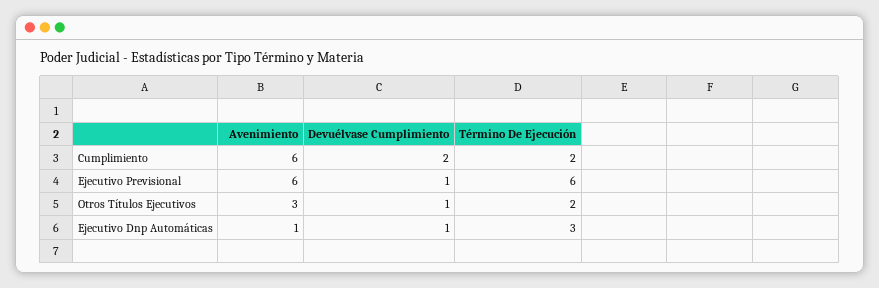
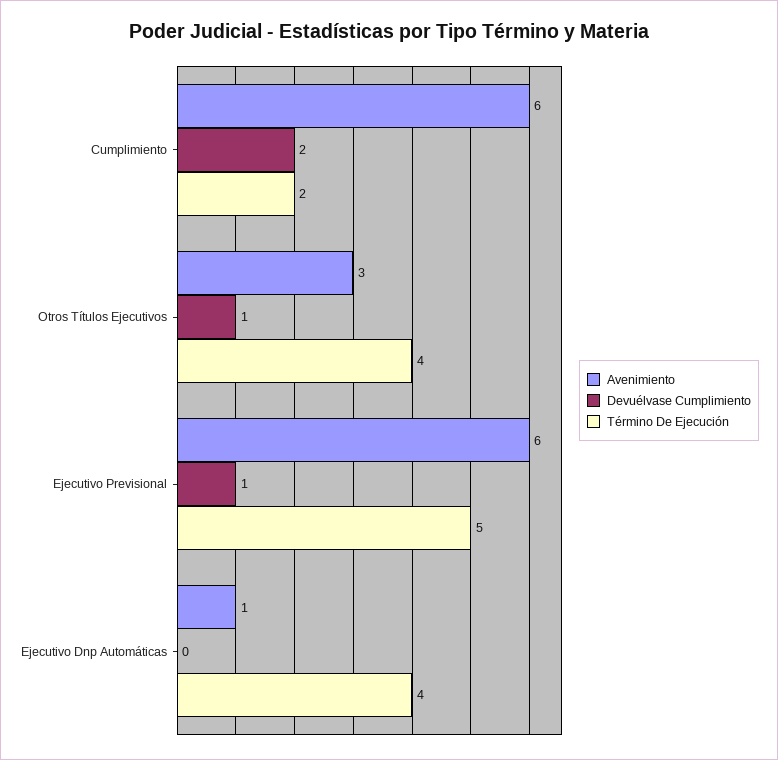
  {
    "Avenimiento": {
      "Cumplimiento": 6,
      "Ejecutivo Previsional": 6,
      "Otros Títulos Ejecutivos": 3,
      "Ejecutivo Dnp Automáticas": 1
    },
    "Devuélvase Cumplimiento": {
      "Cumplimiento": 2,
      "Ejecutivo Previsional": 1,
      "Otros Títulos Ejecutivos": 1,
-     "Ejecutivo Dnp Automáticas": 1
+     "Ejecutivo Dnp Automáticas": 0
    },
    "Término De Ejecución": {
      "Cumplimiento": 2,
-     "Ejecutivo Previsional": 6,
+     "Ejecutivo Previsional": 5,
-     "Otros Títulos Ejecutivos": 2,
+     "Otros Títulos Ejecutivos": 4,
-     "Ejecutivo Dnp Automáticas": 3
+     "Ejecutivo Dnp Automáticas": 4
    }
  }

